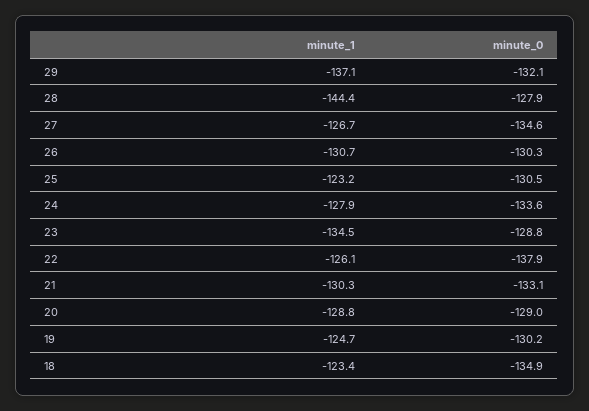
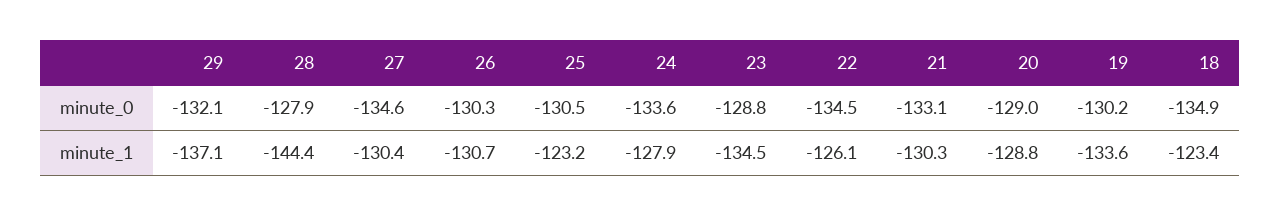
  {
    "minute_1": {
      "29": -137.1,
      "28": -144.4,
-     "27": -126.7,
+     "27": -130.4,
      "26": -130.7,
      "25": -123.2,
      "24": -127.9,
      "23": -134.5,
      "22": -126.1,
      "21": -130.3,
      "20": -128.8,
-     "19": -124.7,
+     "19": -133.6,
      "18": -123.4
    },
    "minute_0": {
      "29": -132.1,
      "28": -127.9,
      "27": -134.6,
      "26": -130.3,
      "25": -130.5,
      "24": -133.6,
      "23": -128.8,
-     "22": -137.9,
+     "22": -134.5,
      "21": -133.1,
      "20": -129,
      "19": -130.2,
      "18": -134.9
    }
  }

